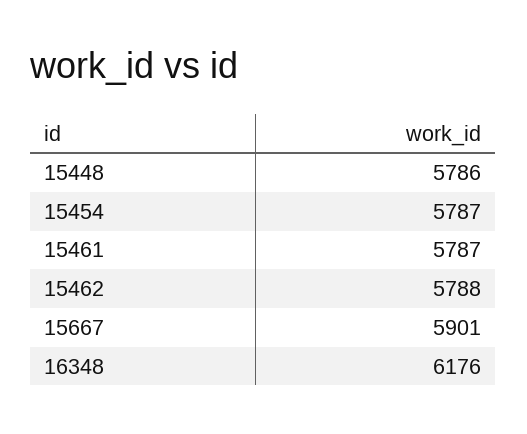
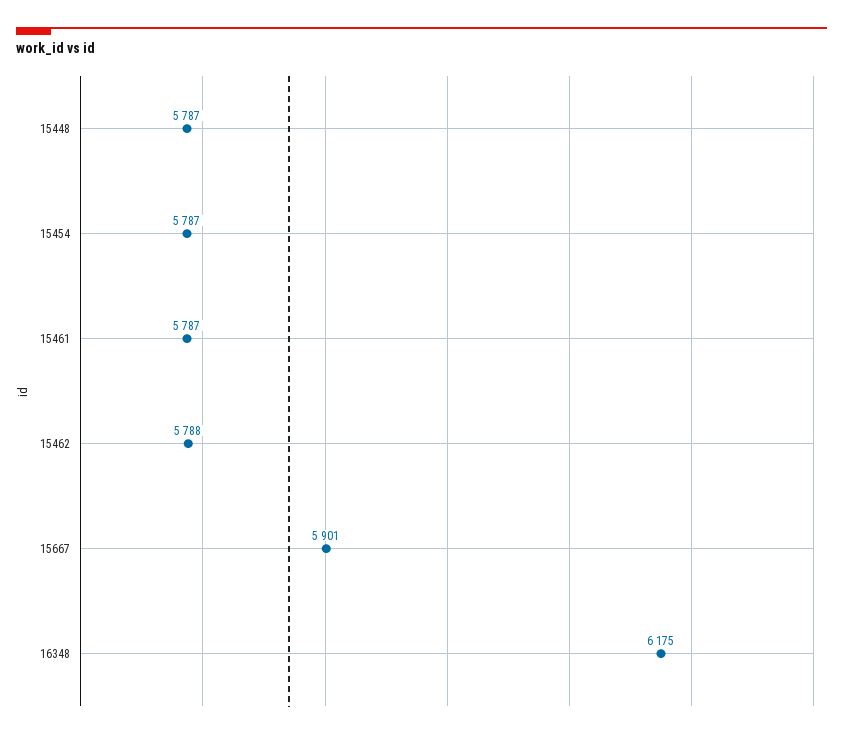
  {
-   "15448": 5786,
+   "15448": 5787,
    "15454": 5787,
    "15461": 5787,
    "15462": 5788,
    "15667": 5901,
-   "16348": 6176
+   "16348": 6175
  }

